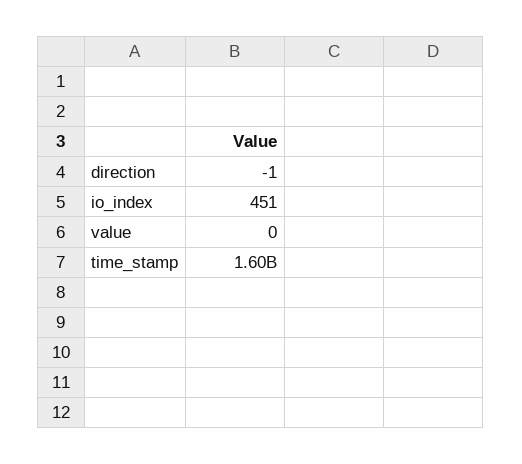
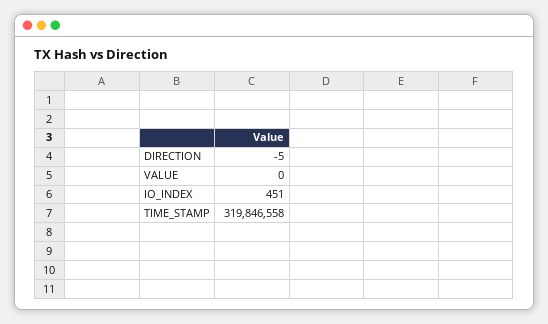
  {
-   "direction": -1,
+   "direction": -5,
    "io_index": 451,
    "value": 0,
-   "time_stamp": 1600000000
+   "time_stamp": 319846558
  }

